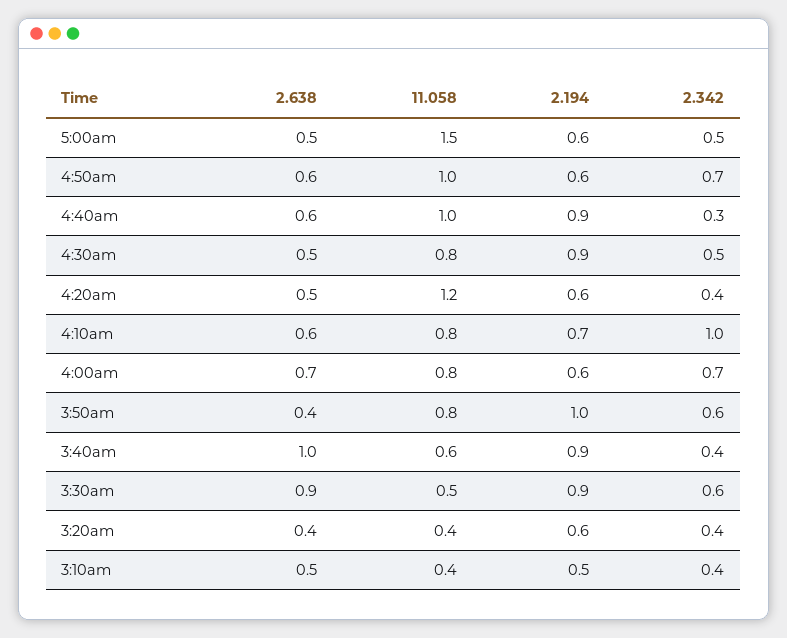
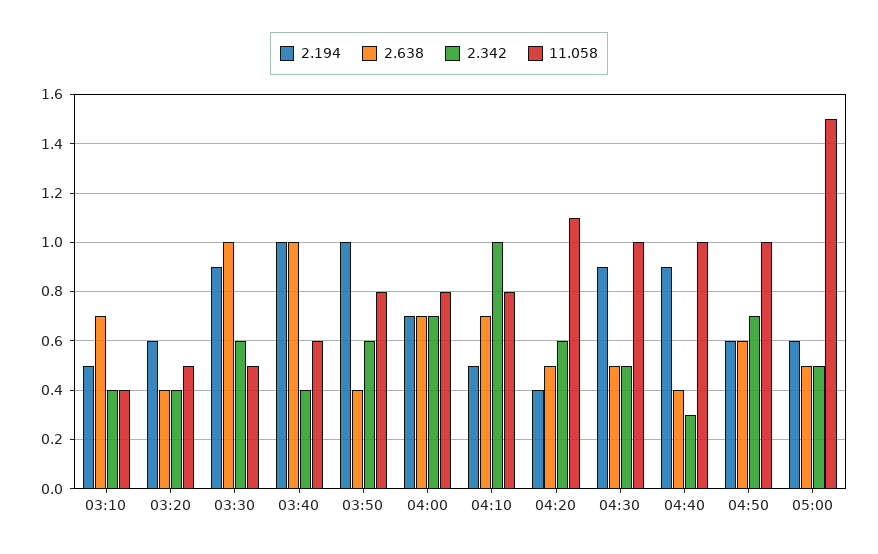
  {
    "2.638": {
      "5:00am": 0.5,
      "4:50am": 0.6,
-     "4:40am": 0.6,
+     "4:40am": 0.4,
      "4:30am": 0.5,
      "4:20am": 0.5,
-     "4:10am": 0.6,
+     "4:10am": 0.7,
      "4:00am": 0.7,
      "3:50am": 0.4,
      "3:40am": 1,
-     "3:30am": 0.9,
+     "3:30am": 1,
      "3:20am": 0.4,
-     "3:10am": 0.5
+     "3:10am": 0.7
    },
    "11.058": {
      "5:00am": 1.5,
      "4:50am": 1,
      "4:40am": 1,
-     "4:30am": 0.8,
+     "4:30am": 1,
-     "4:20am": 1.2,
+     "4:20am": 1.1,
      "4:10am": 0.8,
      "4:00am": 0.8,
      "3:50am": 0.8,
      "3:40am": 0.6,
      "3:30am": 0.5,
-     "3:20am": 0.4,
+     "3:20am": 0.5,
      "3:10am": 0.4
    },
    "2.194": {
      "5:00am": 0.6,
      "4:50am": 0.6,
      "4:40am": 0.9,
      "4:30am": 0.9,
-     "4:20am": 0.6,
+     "4:20am": 0.4,
-     "4:10am": 0.7,
+     "4:10am": 0.5,
-     "4:00am": 0.6,
+     "4:00am": 0.7,
      "3:50am": 1,
-     "3:40am": 0.9,
+     "3:40am": 1,
      "3:30am": 0.9,
      "3:20am": 0.6,
      "3:10am": 0.5
    },
    "2.342": {
      "5:00am": 0.5,
      "4:50am": 0.7,
      "4:40am": 0.3,
      "4:30am": 0.5,
-     "4:20am": 0.4,
+     "4:20am": 0.6,
      "4:10am": 1,
      "4:00am": 0.7,
      "3:50am": 0.6,
      "3:40am": 0.4,
      "3:30am": 0.6,
      "3:20am": 0.4,
      "3:10am": 0.4
    }
  }

